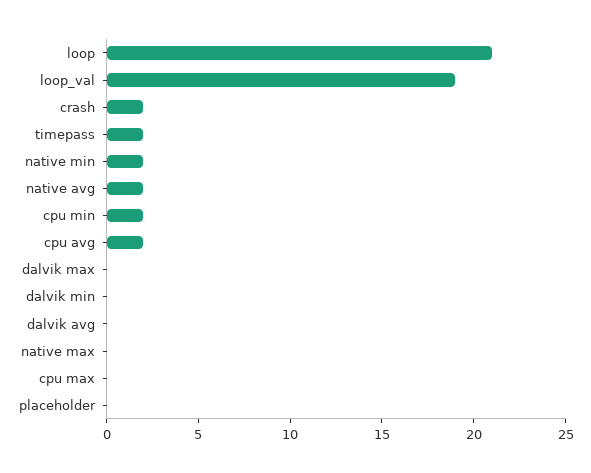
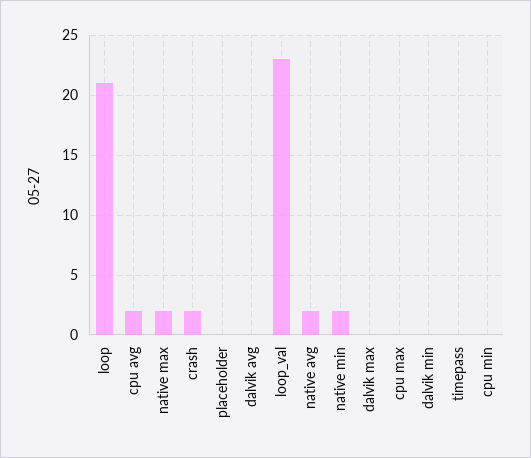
  {
    "loop": 21,
-   "loop_val": 19,
+   "loop_val": 23,
    "crash": 2,
-   "timepass": 2,
+   "timepass": 0,
    "native min": 2,
    "native avg": 2,
-   "cpu min": 2,
+   "cpu min": 0,
    "cpu avg": 2,
    "dalvik max": 0,
    "dalvik min": 0,
    "dalvik avg": 0,
-   "native max": 0,
+   "native max": 2,
    "cpu max": 0,
    "placeholder": 0
  }

